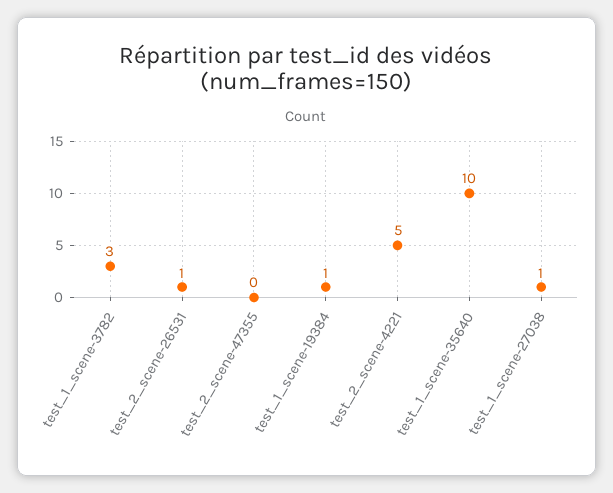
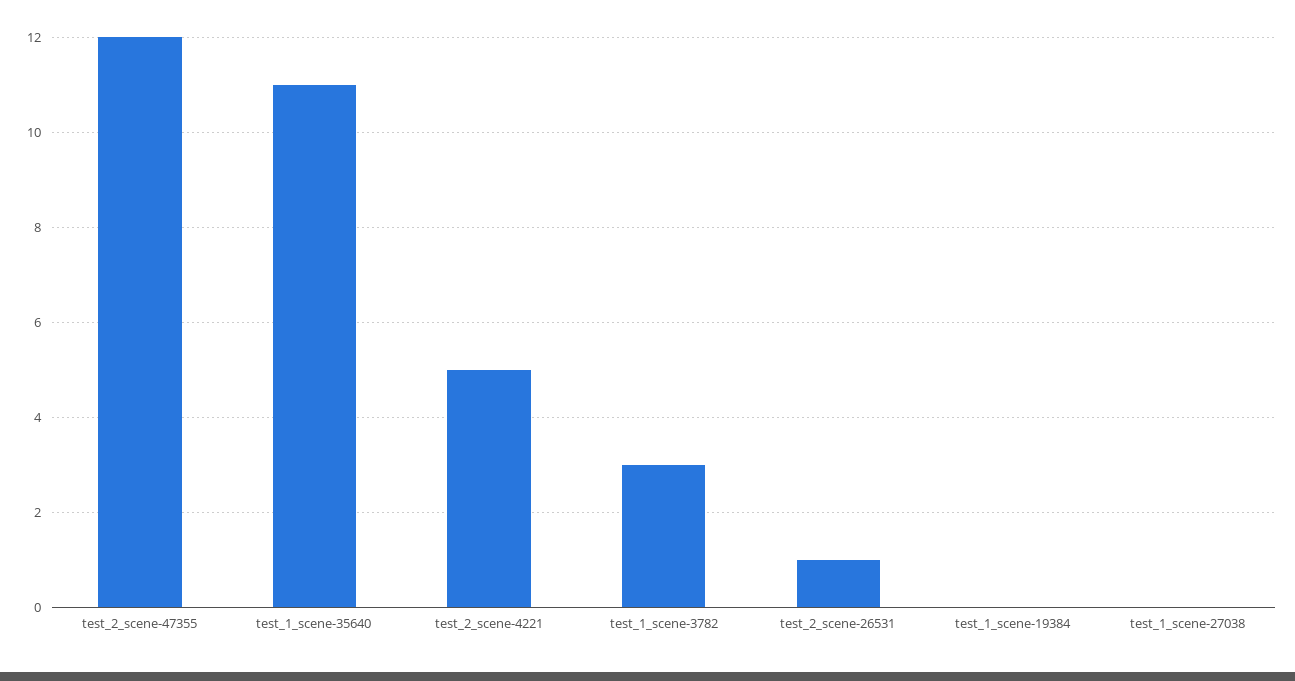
  {
    "test_1_scene-3782": 3,
    "test_2_scene-26531": 1,
-   "test_2_scene-47355": 0,
+   "test_2_scene-47355": 12,
-   "test_1_scene-19384": 1,
+   "test_1_scene-19384": 0,
    "test_2_scene-4221": 5,
-   "test_1_scene-35640": 10,
+   "test_1_scene-35640": 11,
-   "test_1_scene-27038": 1
+   "test_1_scene-27038": 0
  }

